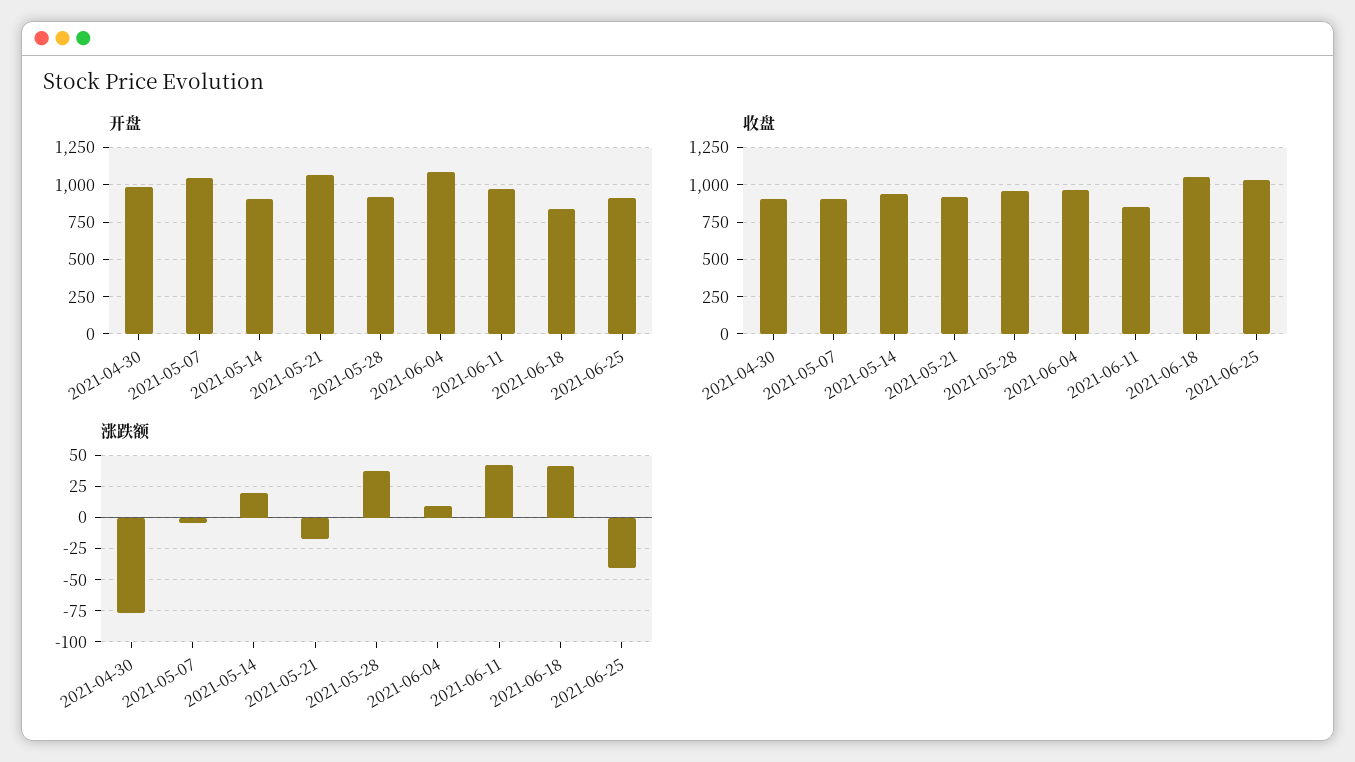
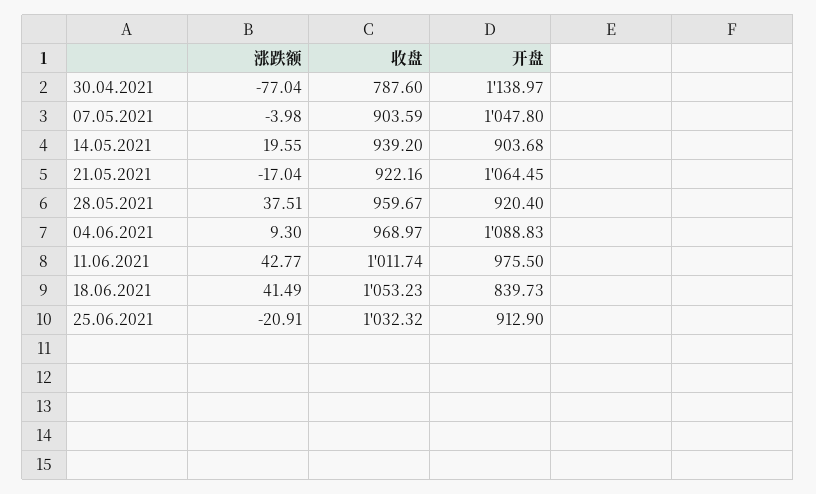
  {
    "开盘": {
-     "2021-04-30": 1000,
+     "2021-04-30": 1138.97,
      "2021-05-07": 1047.8,
      "2021-05-14": 903.68,
      "2021-05-21": 1064.45,
      "2021-05-28": 920.4,
      "2021-06-04": 1088.83,
      "2021-06-11": 975.5,
      "2021-06-18": 839.73,
      "2021-06-25": 912.9
    },
    "收盘": {
-     "2021-04-30": 900,
+     "2021-04-30": 787.6,
      "2021-05-07": 903.59,
      "2021-05-14": 939.2,
      "2021-05-21": 922.16,
      "2021-05-28": 959.67,
      "2021-06-04": 968.97,
-     "2021-06-11": 850,
+     "2021-06-11": 1011.74,
      "2021-06-18": 1053.23,
      "2021-06-25": 1032.32
    },
    "涨跌额": {
      "2021-04-30": -77.04,
      "2021-05-07": -3.98,
      "2021-05-14": 19.55,
      "2021-05-21": -17.04,
      "2021-05-28": 37.51,
      "2021-06-04": 9.3,
      "2021-06-11": 42.77,
      "2021-06-18": 41.49,
-     "2021-06-25": -40
+     "2021-06-25": -20.91
    }
  }

